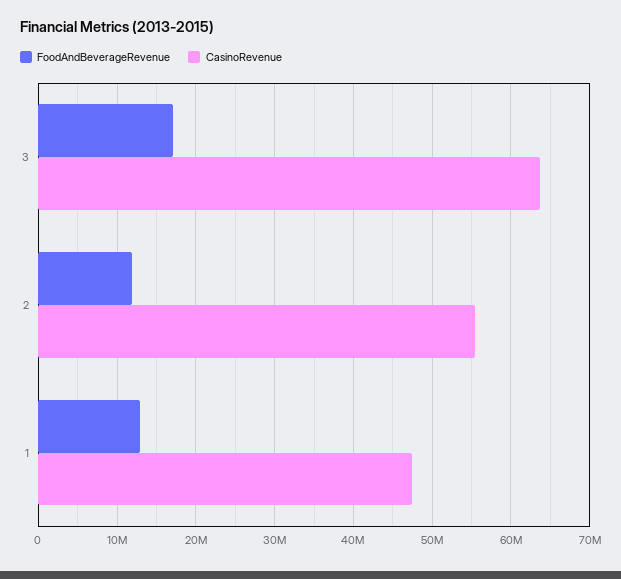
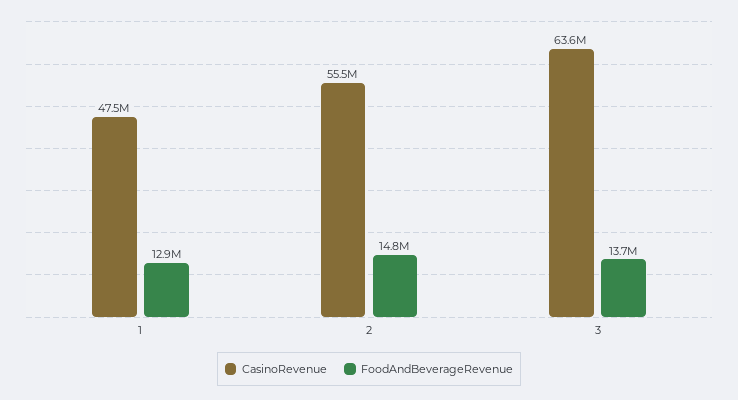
  {
    "FoodAndBeverageRevenue": {
-     "3": 17000000,
+     "3": 13700000,
-     "2": 12000000,
+     "2": 14800000,
      "1": 12900000
    },
    "CasinoRevenue": {
      "3": 63600000,
      "2": 55500000,
      "1": 47500000
    }
  }

